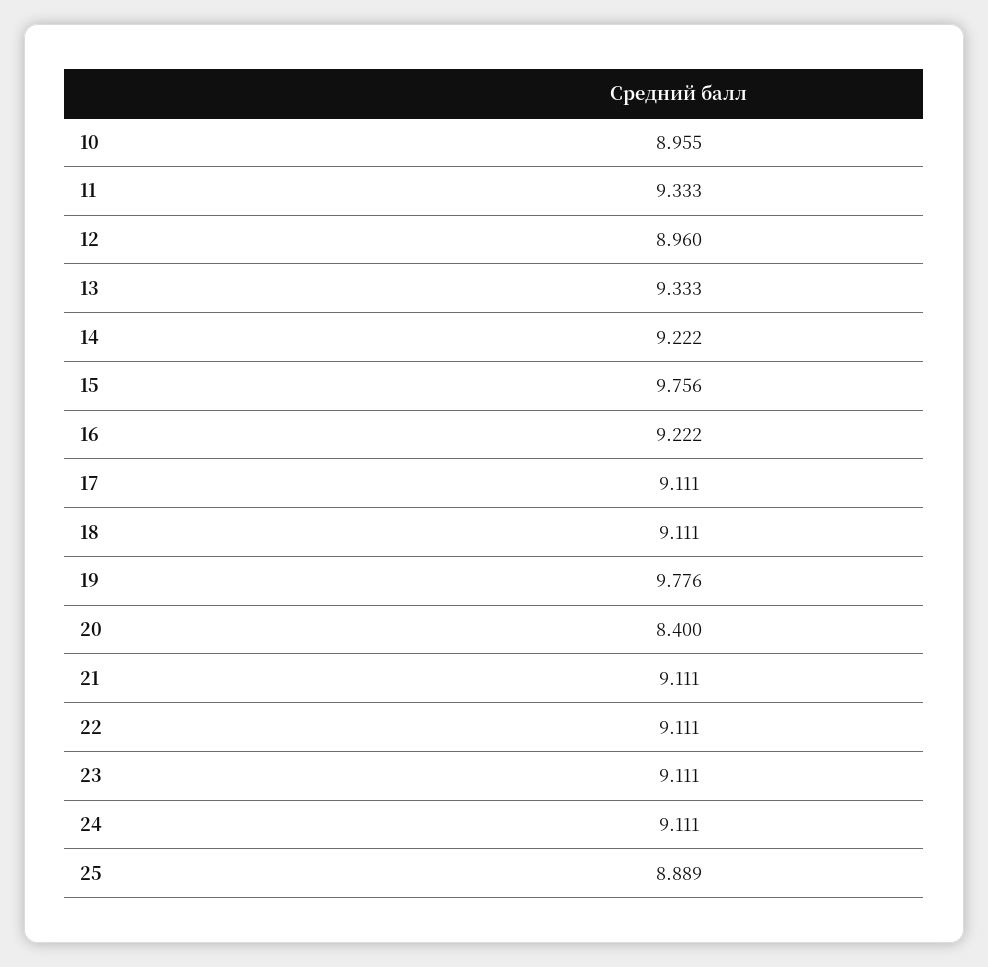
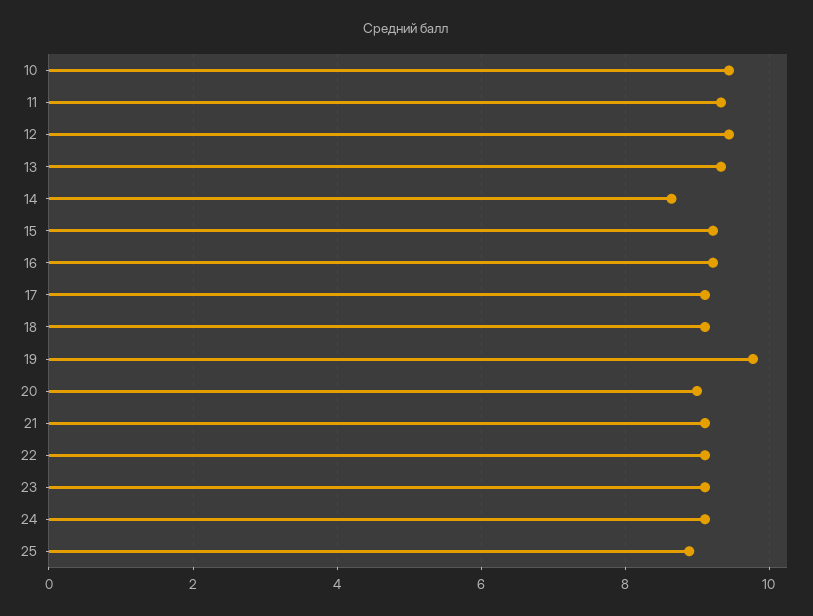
  {
-   "10": 8.955,
+   "10": 9.4,
    "11": 9.333,
-   "12": 8.96,
+   "12": 9.4,
    "13": 9.333,
-   "14": 9.222,
+   "14": 8.6,
-   "15": 9.756,
+   "15": 9.2,
    "16": 9.222,
    "17": 9.111,
    "18": 9.111,
    "19": 9.776,
-   "20": 8.4,
+   "20": 9,
    "21": 9.111,
    "22": 9.111,
    "23": 9.111,
    "24": 9.111,
    "25": 8.889
  }

